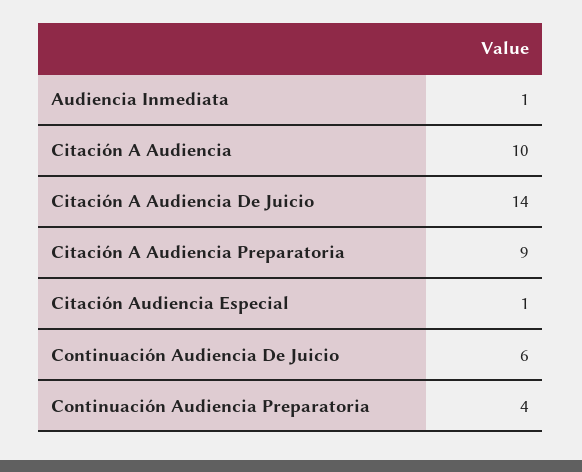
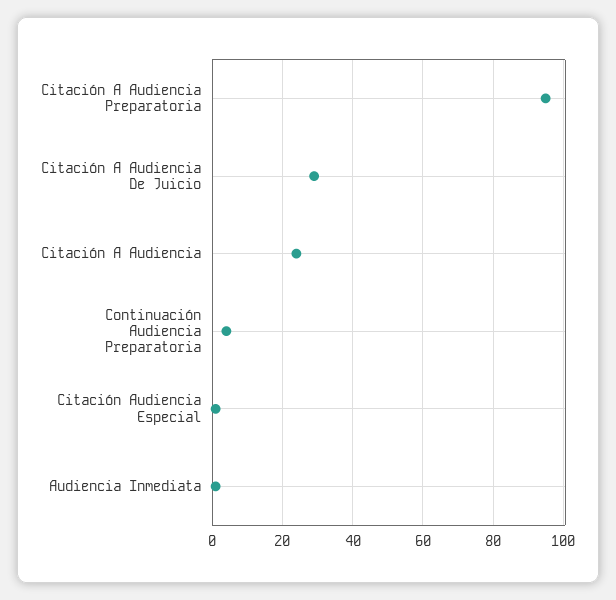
  {
    "Audiencia Inmediata": 1,
-   "Citación A Audiencia": 10,
+   "Citación A Audiencia": 25,
-   "Citación A Audiencia De Juicio": 14,
+   "Citación A Audiencia De Juicio": 30,
-   "Citación A Audiencia Preparatoria": 9,
+   "Citación A Audiencia Preparatoria": 95,
    "Citación Audiencia Especial": 1,
-   "Continuación Audiencia De Juicio": 6,
    "Continuación Audiencia Preparatoria": 4
  }

